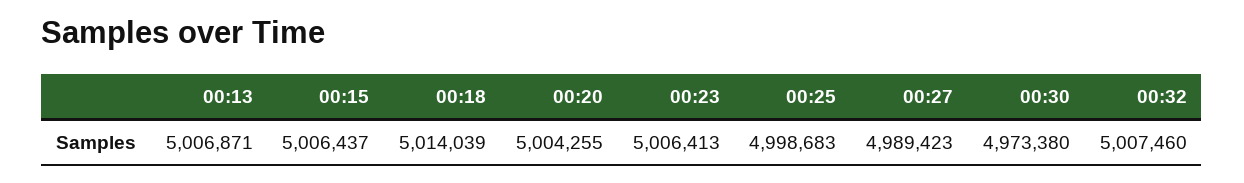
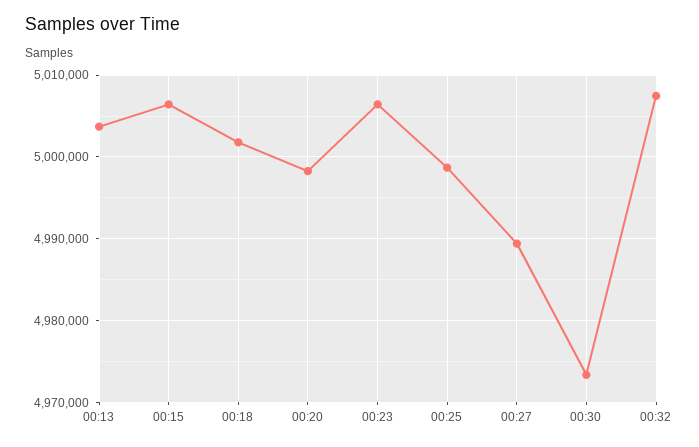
  {
-   "00:13": 5006871,
+   "00:13": 5004000,
    "00:15": 5006437,
-   "00:18": 5014039,
+   "00:18": 5002000,
-   "00:20": 5004255,
+   "00:20": 4998000,
    "00:23": 5006413,
    "00:25": 4998683,
    "00:27": 4989423,
    "00:30": 4973380,
    "00:32": 5007460
  }

